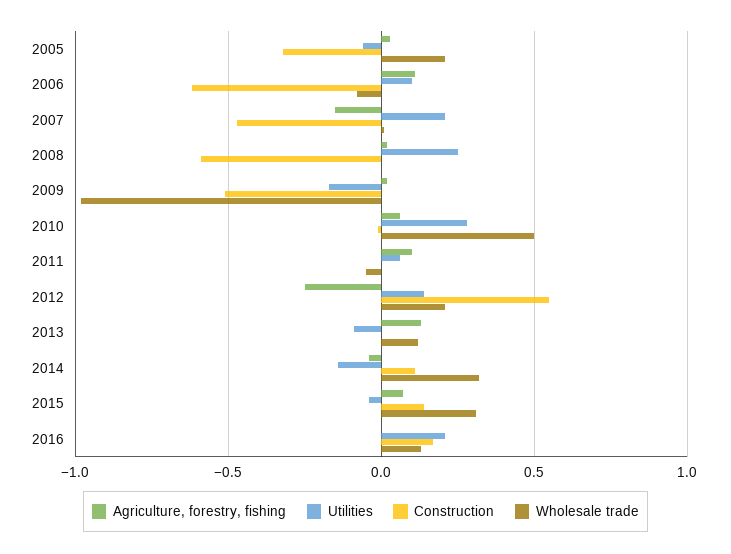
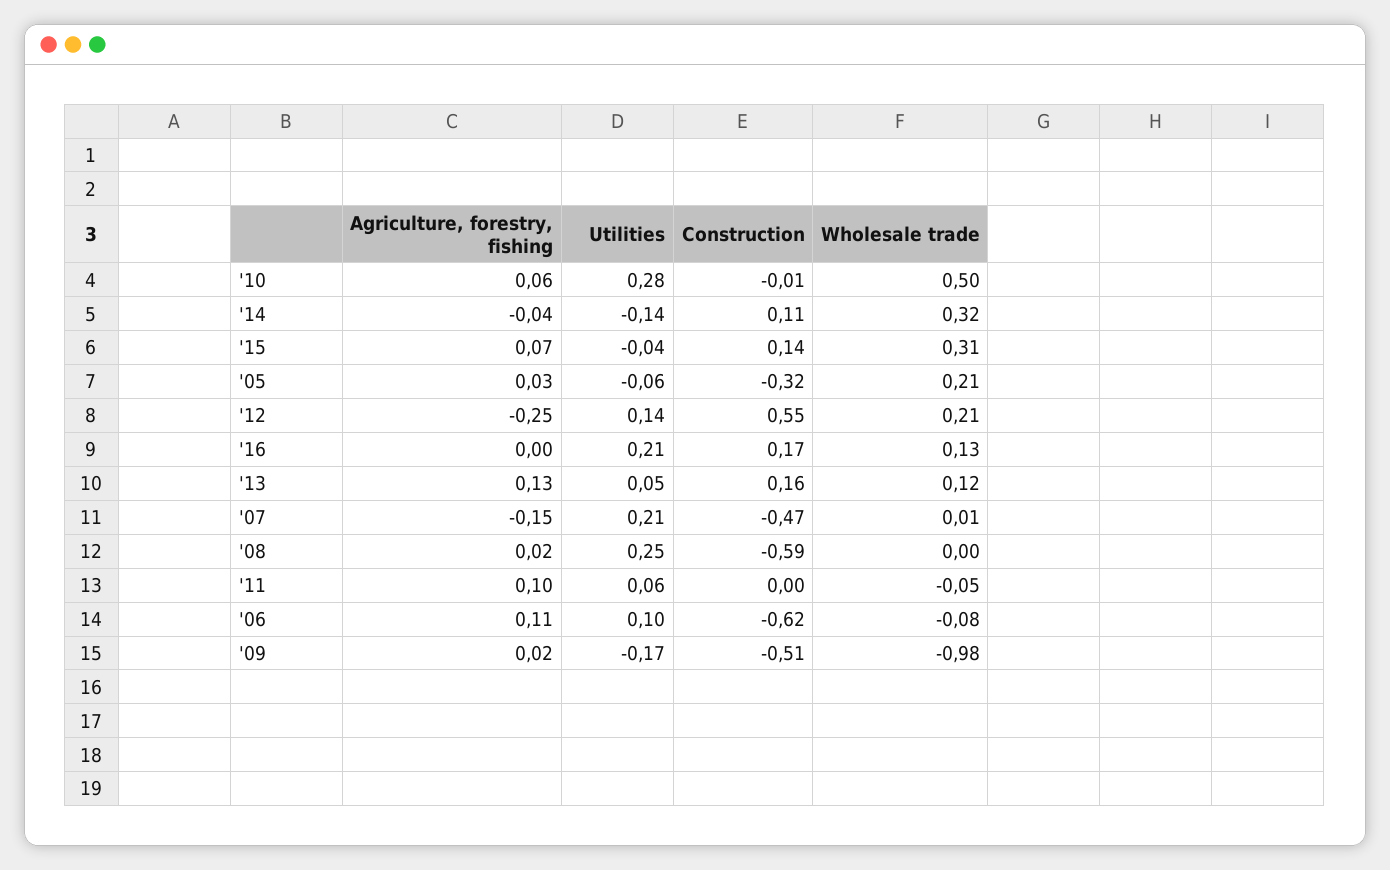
  {
    "Agriculture, forestry, fishing": {
      "2005": 0.03,
      "2006": 0.11,
      "2007": -0.15,
      "2008": 0.02,
      "2009": 0.02,
      "2010": 0.06,
      "2011": 0.1,
      "2012": -0.25,
      "2013": 0.13,
      "2014": -0.04,
      "2015": 0.07,
      "2016": 0
    },
    "Utilities": {
      "2005": -0.06,
      "2006": 0.1,
      "2007": 0.21,
      "2008": 0.25,
      "2009": -0.17,
      "2010": 0.28,
      "2011": 0.06,
      "2012": 0.14,
-     "2013": -0.1,
+     "2013": 0.05,
      "2014": -0.14,
      "2015": -0.04,
      "2016": 0.21
    },
    "Construction": {
      "2005": -0.32,
      "2006": -0.62,
      "2007": -0.47,
      "2008": -0.59,
      "2009": -0.51,
      "2010": -0.01,
      "2011": 0,
      "2012": 0.55,
-     "2013": 0,
+     "2013": 0.16,
      "2014": 0.11,
      "2015": 0.14,
      "2016": 0.17
    },
    "Wholesale trade": {
      "2005": 0.21,
      "2006": -0.08,
      "2007": 0.01,
      "2008": 0,
      "2009": -0.98,
      "2010": 0.5,
      "2011": -0.05,
      "2012": 0.21,
      "2013": 0.12,
      "2014": 0.32,
      "2015": 0.31,
      "2016": 0.13
    }
  }

